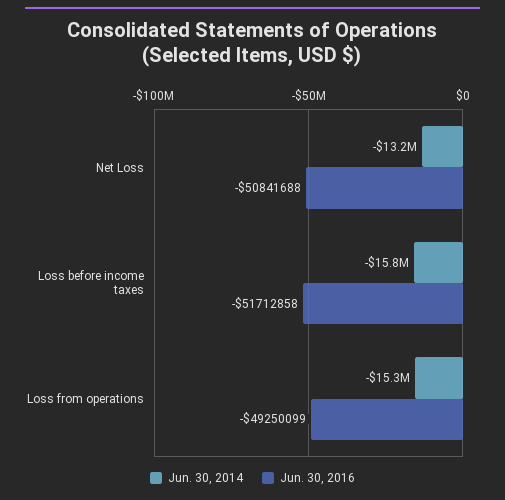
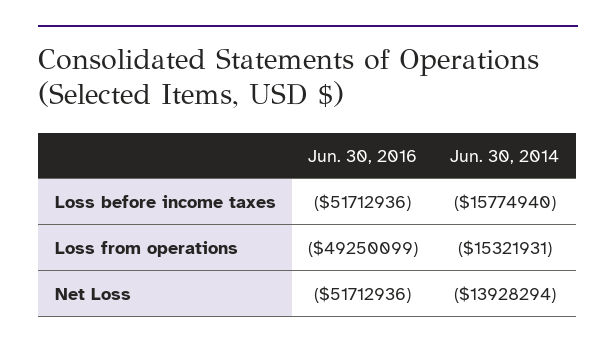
  {
    "Jun. 30, 2014": {
-     "Net Loss": -13200000,
+     "Net Loss": -13928294,
      "Loss before income taxes": -15774940,
      "Loss from operations": -15321931
    },
    "Jun. 30, 2016": {
-     "Net Loss": -50841688,
+     "Net Loss": -51712936,
-     "Loss before income taxes": -51712858,
+     "Loss before income taxes": -51712936,
      "Loss from operations": -49250099
    }
  }

